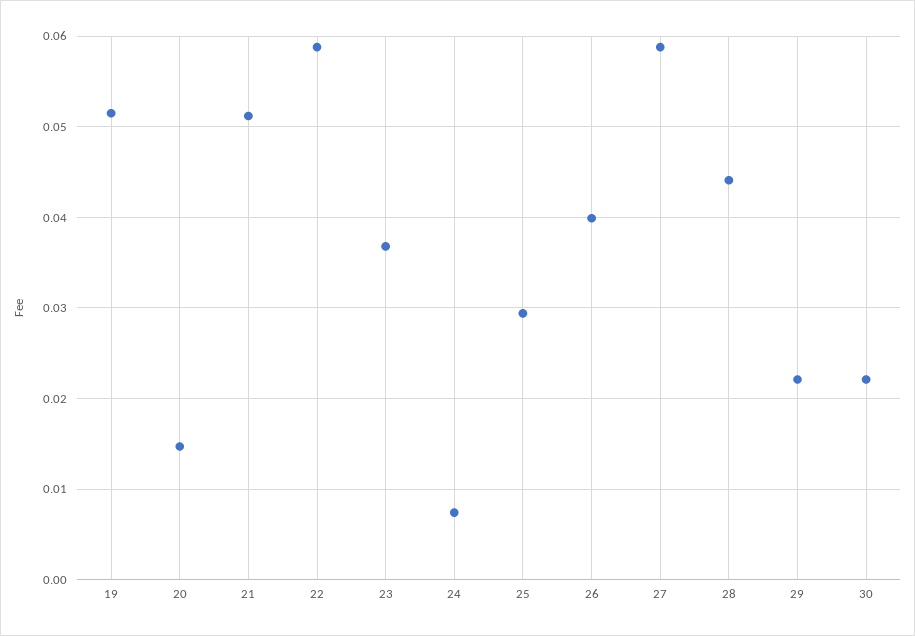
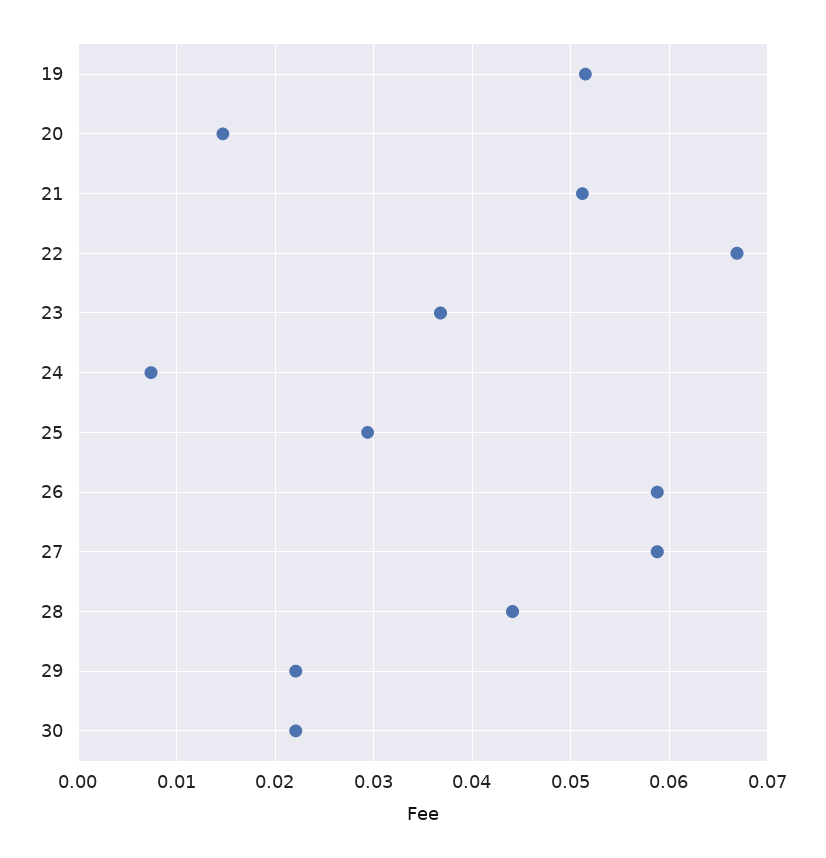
  {
    "19": 0.052,
    "20": 0.015,
    "21": 0.051,
-   "22": 0.059,
+   "22": 0.067,
    "23": 0.037,
    "24": 0.007,
    "25": 0.029,
-   "26": 0.04,
+   "26": 0.059,
    "27": 0.059,
    "28": 0.044,
    "29": 0.022,
    "30": 0.022
  }

